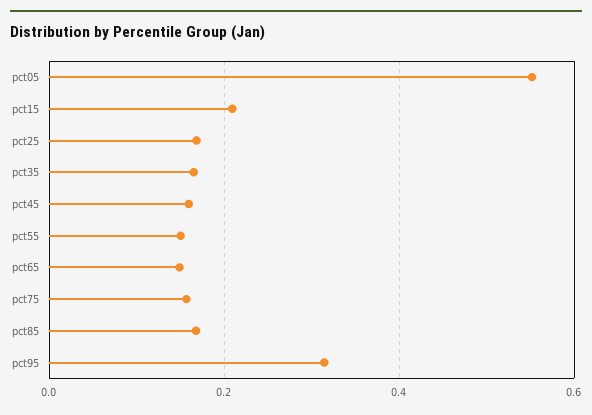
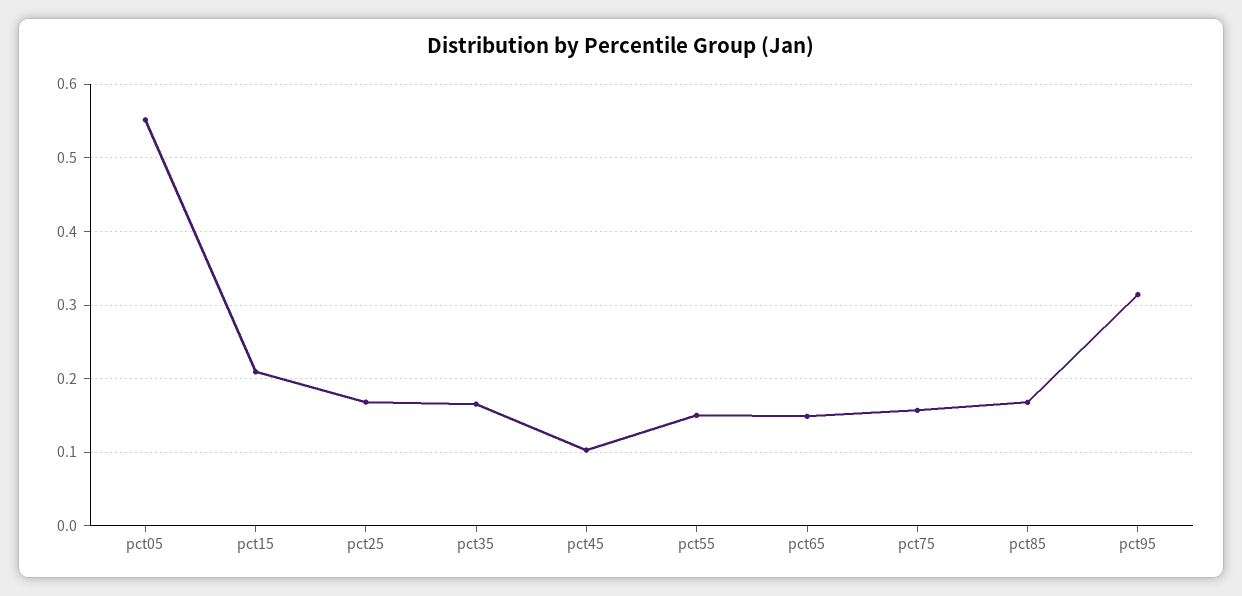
  {
    "pct05": 0.55,
    "pct15": 0.21,
    "pct25": 0.17,
    "pct35": 0.17,
-   "pct45": 0.16,
+   "pct45": 0.1,
    "pct55": 0.15,
    "pct65": 0.15,
    "pct75": 0.16,
    "pct85": 0.17,
    "pct95": 0.31
  }

